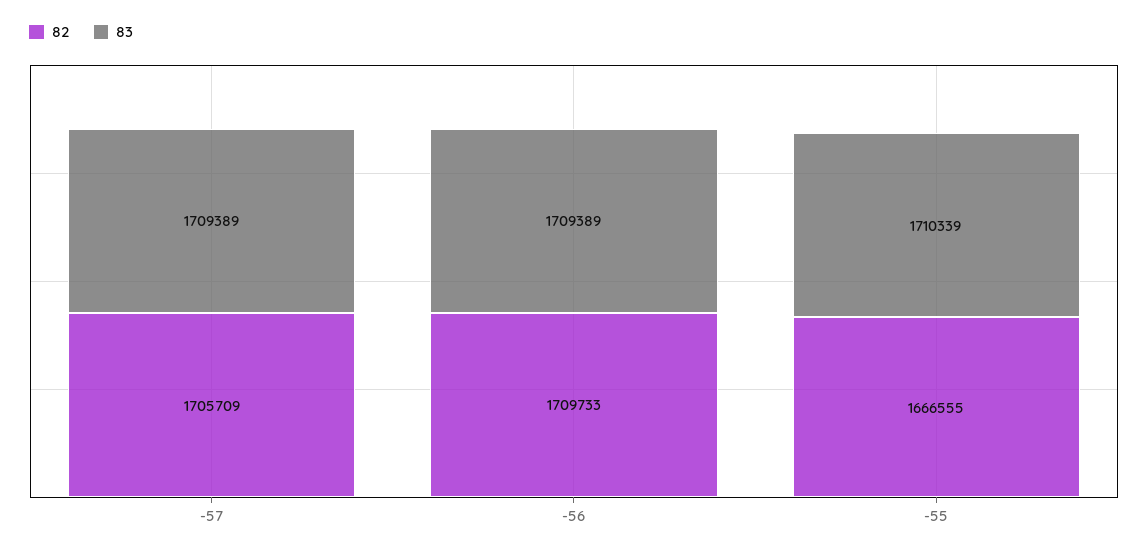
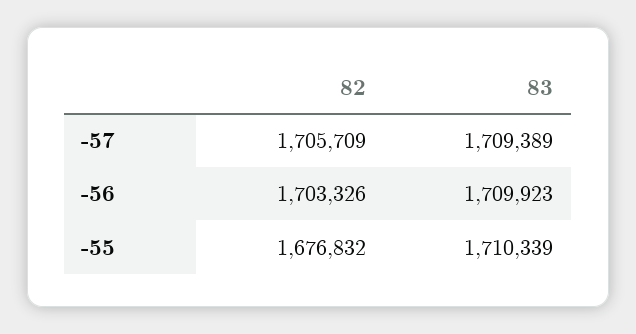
  {
    "82": {
      "-57": 1705709,
-     "-56": 1709733,
+     "-56": 1703326,
-     "-55": 1666555
+     "-55": 1676832
    },
    "83": {
      "-57": 1709389,
-     "-56": 1709389,
+     "-56": 1709923,
      "-55": 1710339
    }
  }

